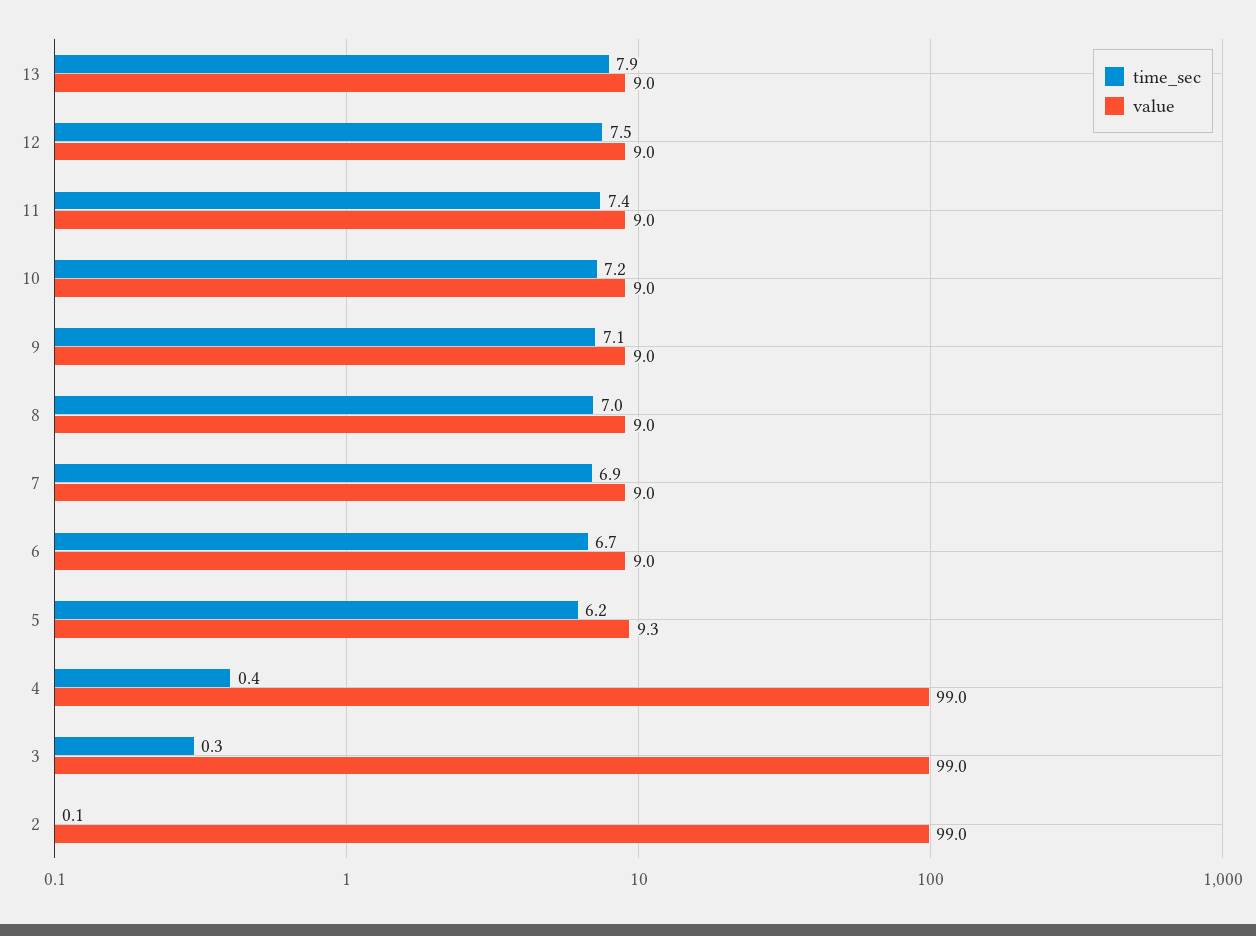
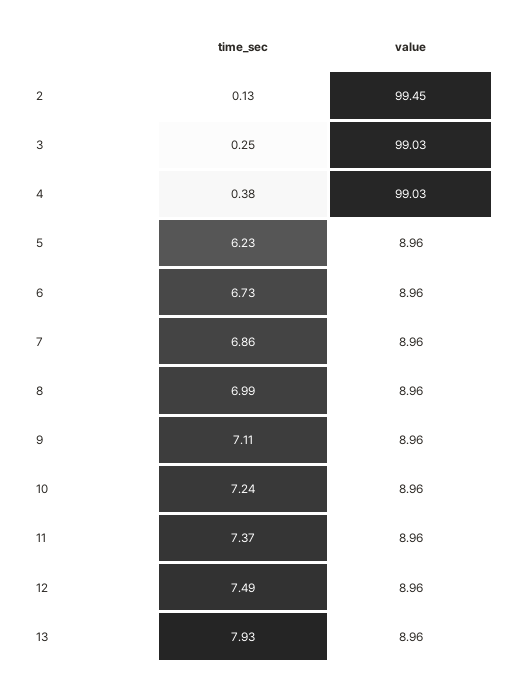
  {
    "time_sec": {
      "13": 7.93,
      "12": 7.49,
      "11": 7.37,
      "10": 7.24,
      "9": 7.11,
      "8": 6.99,
      "7": 6.86,
      "6": 6.73,
      "5": 6.23,
      "4": 0.38,
      "3": 0.25,
      "2": 0.13
    },
    "value": {
      "13": 8.96,
      "12": 8.96,
      "11": 8.96,
      "10": 8.96,
      "9": 8.96,
      "8": 8.96,
      "7": 8.96,
      "6": 8.96,
-     "5": 9.3,
+     "5": 8.96,
      "4": 99.03,
      "3": 99.03,
-     "2": 99
+     "2": 99.45
    }
  }

